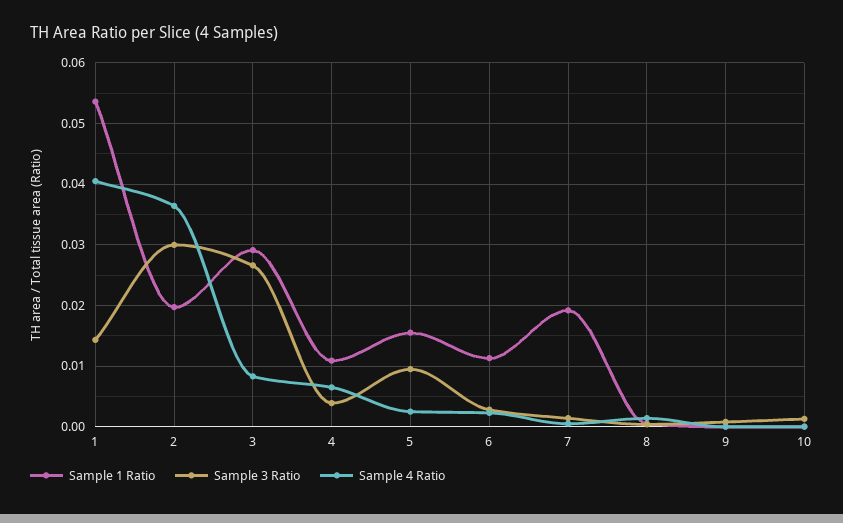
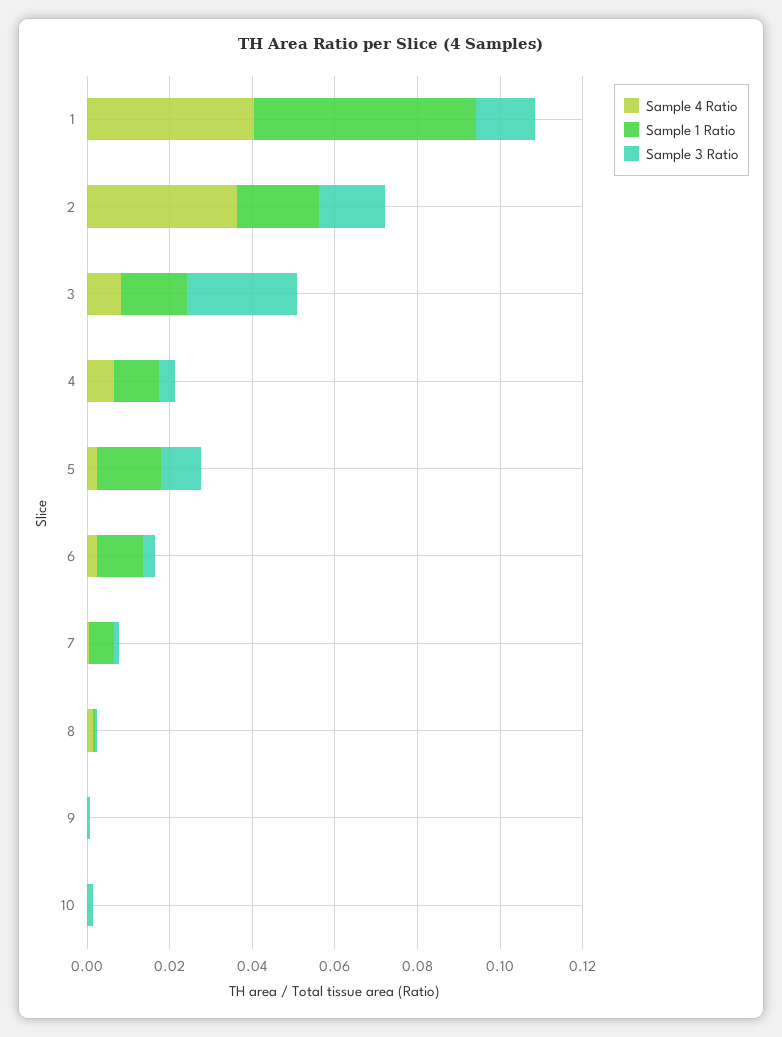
  {
    "Sample 1 Ratio": {
      "1": 0.054,
      "2": 0.02,
-     "3": 0.029,
+     "3": 0.015,
      "4": 0.011,
      "5": 0.016,
      "6": 0.011,
-     "7": 0.019,
+     "7": 0.005,
      "8": 0.001,
      "9": 0,
      "10": 0
    },
    "Sample 3 Ratio": {
      "1": 0.014,
-     "2": 0.03,
+     "2": 0.015,
      "3": 0.027,
      "4": 0.004,
      "5": 0.01,
      "6": 0.003,
      "7": 0.001,
      "8": 0,
      "9": 0.001,
      "10": 0.001
    },
    "Sample 4 Ratio": {
      "1": 0.041,
      "2": 0.036,
      "3": 0.008,
      "4": 0.007,
      "5": 0.003,
      "6": 0.002,
      "7": 0.001,
      "8": 0.001,
      "9": 0,
      "10": 0
    }
  }

